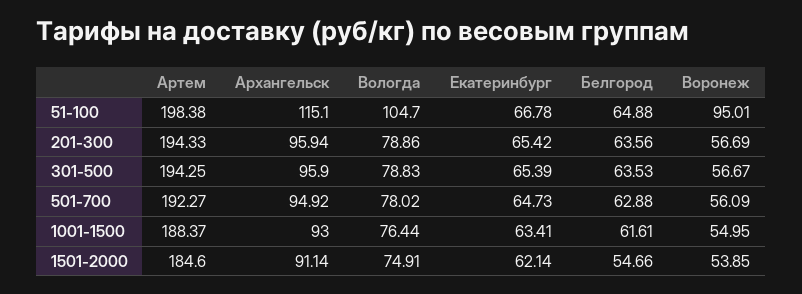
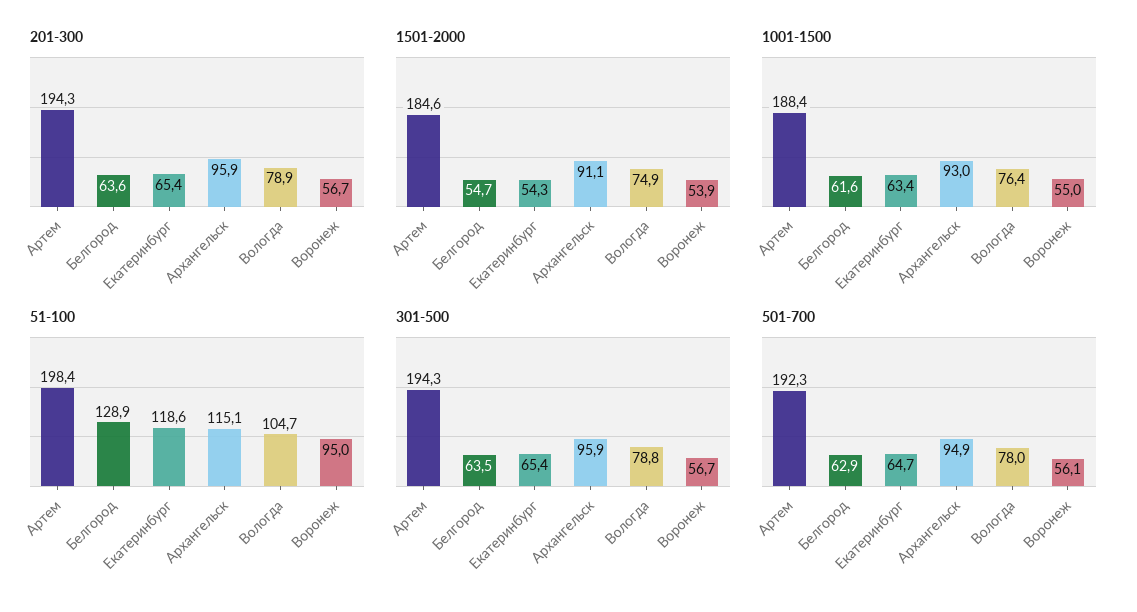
  {
    "51-100": {
      "Артем": 198.38,
      "Архангельск": 115.1,
      "Вологда": 104.7,
-     "Екатеринбург": 66.78,
+     "Екатеринбург": 118.6,
-     "Белгород": 64.88,
+     "Белгород": 128.9,
      "Воронеж": 95.01
    },
    "201-300": {
      "Артем": 194.33,
      "Архангельск": 95.94,
      "Вологда": 78.86,
      "Екатеринбург": 65.42,
      "Белгород": 63.56,
      "Воронеж": 56.69
    },
    "301-500": {
      "Артем": 194.25,
      "Архангельск": 95.9,
      "Вологда": 78.83,
      "Екатеринбург": 65.39,
      "Белгород": 63.53,
      "Воронеж": 56.67
    },
    "501-700": {
      "Артем": 192.27,
      "Архангельск": 94.92,
      "Вологда": 78.02,
      "Екатеринбург": 64.73,
      "Белгород": 62.88,
      "Воронеж": 56.09
    },
    "1001-1500": {
      "Артем": 188.37,
      "Архангельск": 93,
      "Вологда": 76.44,
      "Екатеринбург": 63.41,
      "Белгород": 61.61,
      "Воронеж": 54.95
    },
    "1501-2000": {
      "Артем": 184.6,
      "Архангельск": 91.14,
      "Вологда": 74.91,
-     "Екатеринбург": 62.14,
+     "Екатеринбург": 54.3,
      "Белгород": 54.66,
      "Воронеж": 53.85
    }
  }

